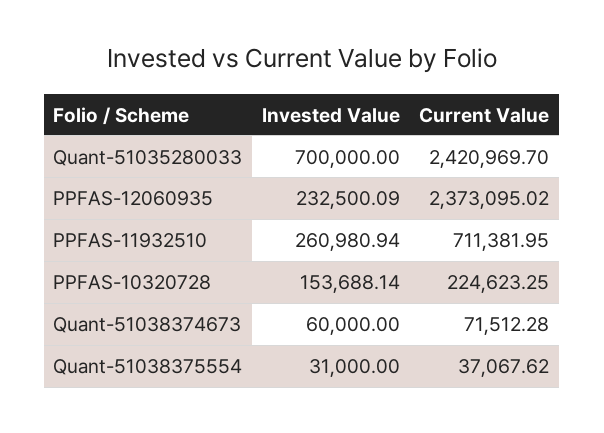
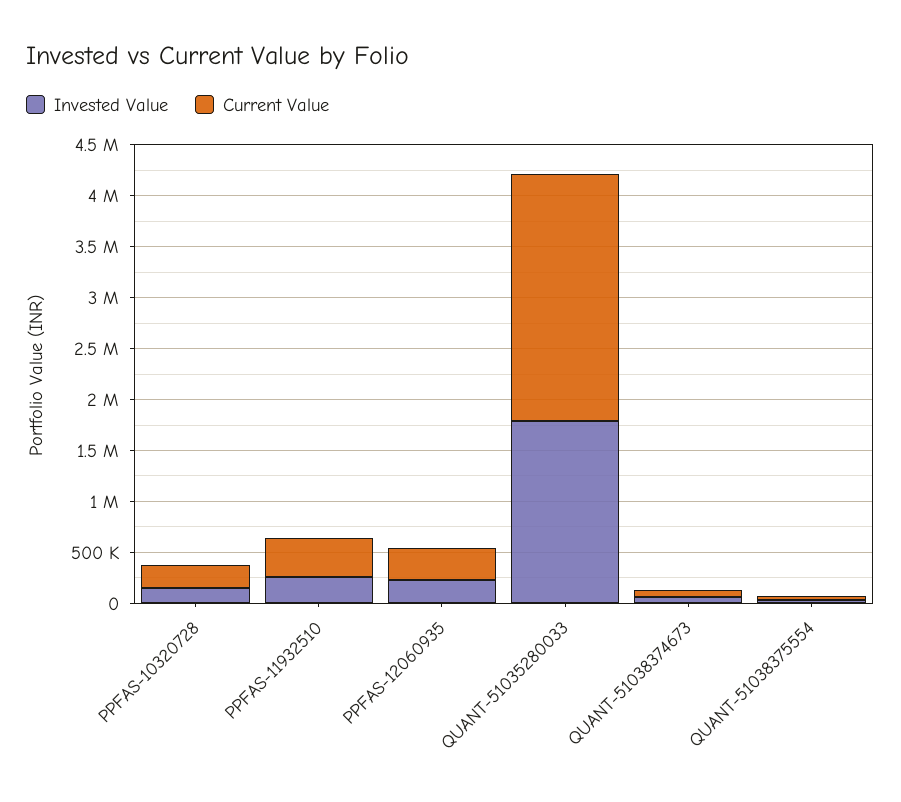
  {
    "Invested Value": {
-     "Quant-51035280033": 700000,
+     "Quant-51035280033": 1800000,
      "PPFAS-12060935": 232500.09,
      "PPFAS-11932510": 260980.94,
      "PPFAS-10320728": 153688.14,
      "Quant-51038374673": 60000,
      "Quant-51038375554": 31000
    },
    "Current Value": {
      "Quant-51035280033": 2420969.7,
-     "PPFAS-12060935": 2373095.02,
+     "PPFAS-12060935": 300000,
-     "PPFAS-11932510": 711381.95,
+     "PPFAS-11932510": 400000,
      "PPFAS-10320728": 224623.25,
      "Quant-51038374673": 71512.28,
      "Quant-51038375554": 37067.62
    }
  }

